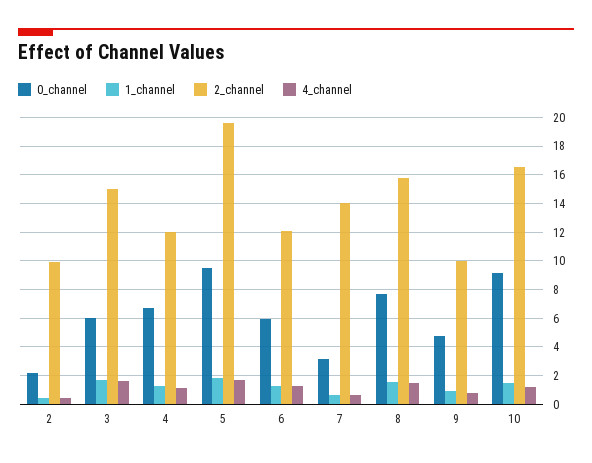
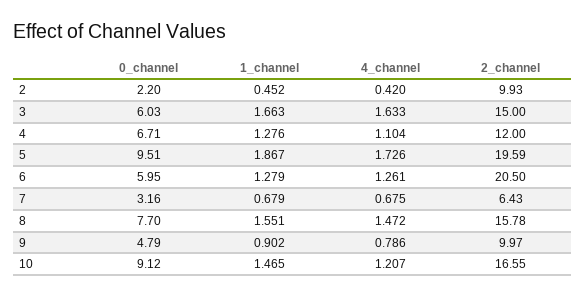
  {
    "0_channel": {
      "2": 2.2,
      "3": 6.03,
      "4": 6.71,
      "5": 9.51,
      "6": 5.95,
      "7": 3.16,
      "8": 7.7,
      "9": 4.79,
      "10": 9.12
    },
    "1_channel": {
      "2": 0.452,
      "3": 1.663,
      "4": 1.276,
      "5": 1.867,
      "6": 1.279,
      "7": 0.679,
      "8": 1.551,
      "9": 0.902,
      "10": 1.465
    },
    "2_channel": {
      "2": 9.93,
      "3": 15,
      "4": 12,
      "5": 19.59,
-     "6": 12,
+     "6": 20.5,
-     "7": 14,
+     "7": 6.43,
      "8": 15.78,
      "9": 9.97,
      "10": 16.55
    },
    "4_channel": {
      "2": 0.42,
      "3": 1.633,
      "4": 1.104,
      "5": 1.726,
      "6": 1.261,
      "7": 0.675,
      "8": 1.472,
      "9": 0.786,
      "10": 1.207
    }
  }

